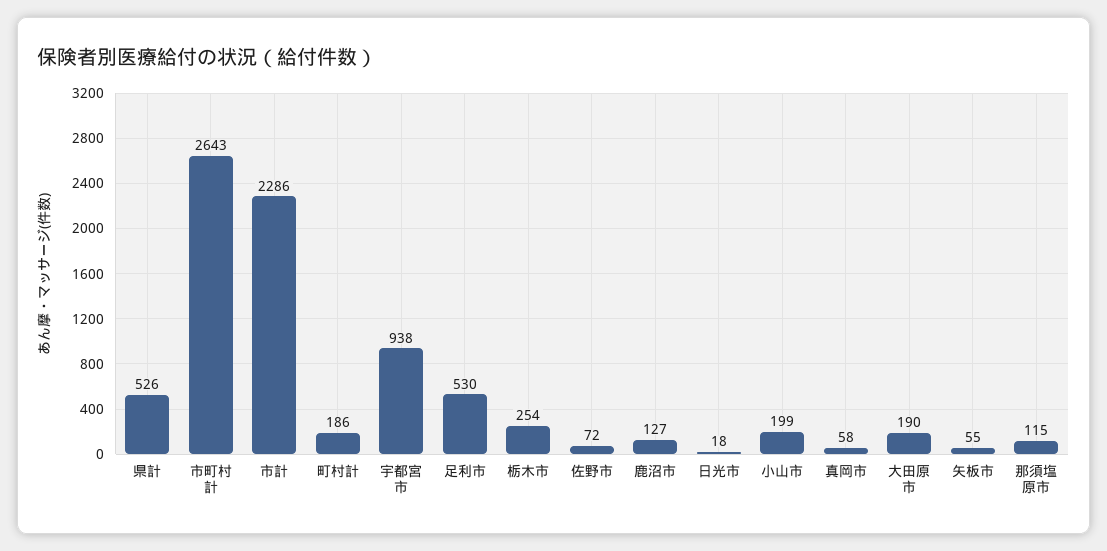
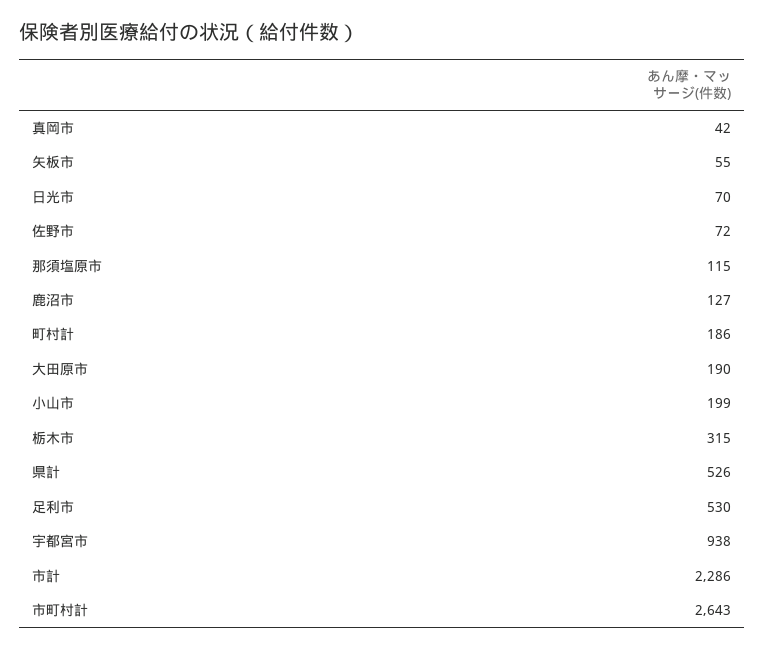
  {
    "県計": 526,
    "市町村計": 2643,
    "市計": 2286,
    "町村計": 186,
    "宇都宮市": 938,
    "足利市": 530,
-   "栃木市": 254,
+   "栃木市": 315,
    "佐野市": 72,
    "鹿沼市": 127,
-   "日光市": 18,
+   "日光市": 70,
    "小山市": 199,
-   "真岡市": 58,
+   "真岡市": 42,
    "大田原市": 190,
    "矢板市": 55,
    "那須塩原市": 115
  }

